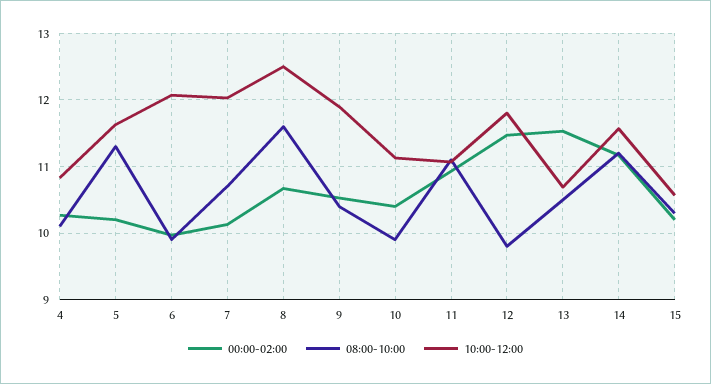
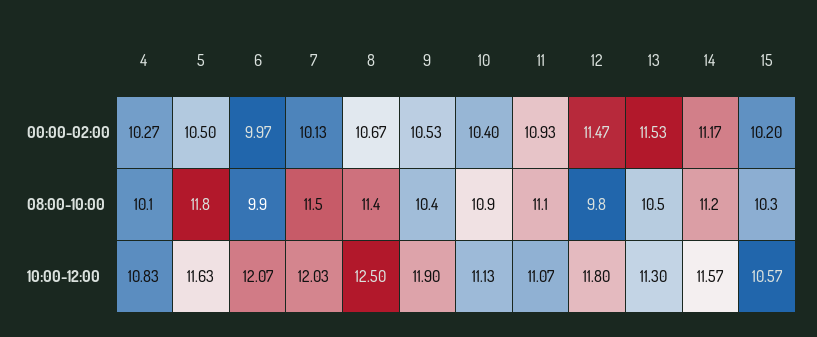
  {
    "00:00-02:00": {
      "4": 10.27,
-     "5": 10.2,
+     "5": 10.5,
      "6": 9.97,
      "7": 10.13,
      "8": 10.67,
      "9": 10.53,
      "10": 10.4,
      "11": 10.93,
      "12": 11.47,
      "13": 11.53,
      "14": 11.17,
      "15": 10.2
    },
    "08:00-10:00": {
      "4": 10.1,
-     "5": 11.3,
+     "5": 11.8,
      "6": 9.9,
-     "7": 10.7,
+     "7": 11.5,
-     "8": 11.6,
+     "8": 11.4,
      "9": 10.4,
-     "10": 9.9,
+     "10": 10.9,
      "11": 11.1,
      "12": 9.8,
      "13": 10.5,
      "14": 11.2,
      "15": 10.3
    },
    "10:00-12:00": {
      "4": 10.83,
      "5": 11.63,
      "6": 12.07,
      "7": 12.03,
      "8": 12.5,
      "9": 11.9,
      "10": 11.13,
      "11": 11.07,
      "12": 11.8,
-     "13": 10.7,
+     "13": 11.3,
      "14": 11.57,
      "15": 10.57
    }
  }

